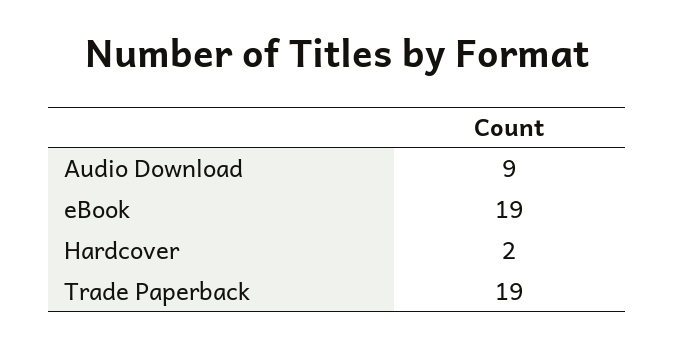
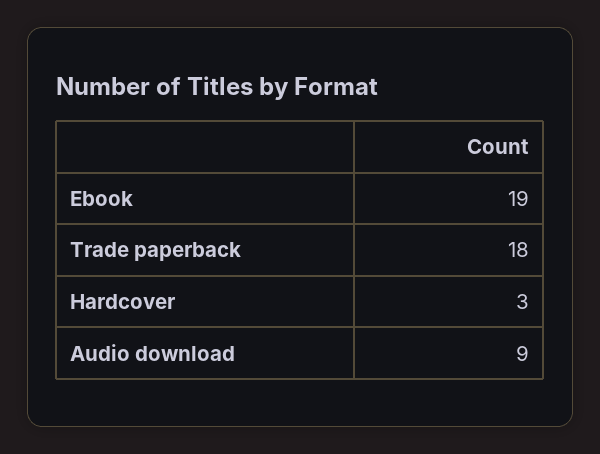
  {
    "Audio Download": 9,
    "eBook": 19,
-   "Hardcover": 2,
+   "Hardcover": 3,
-   "Trade Paperback": 19
+   "Trade Paperback": 18
  }

